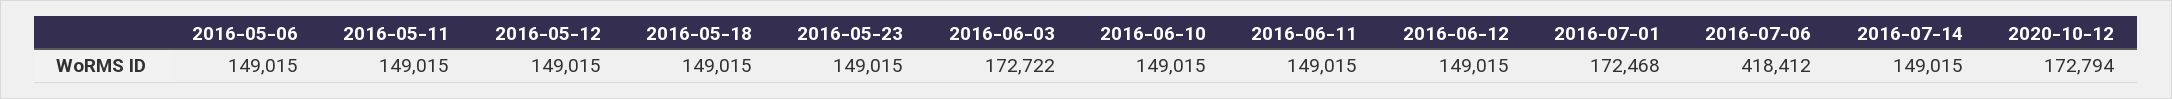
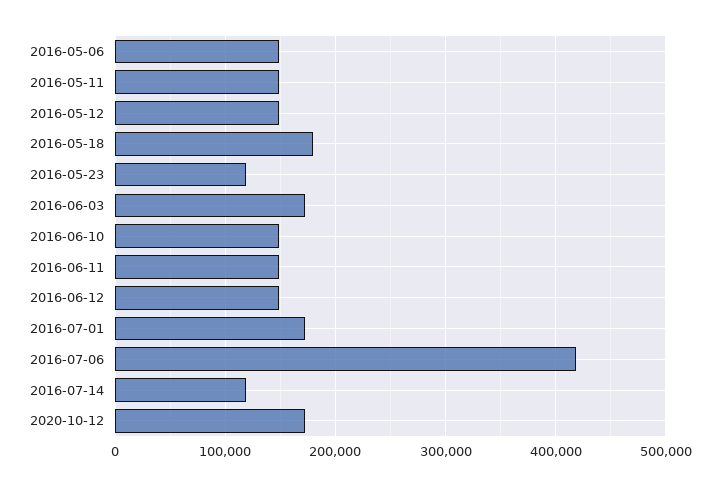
  {
    "2016-05-06": 149015,
    "2016-05-11": 149015,
    "2016-05-12": 149015,
-   "2016-05-18": 149015,
+   "2016-05-18": 180000,
-   "2016-05-23": 149015,
+   "2016-05-23": 120000,
    "2016-06-03": 172722,
    "2016-06-10": 149015,
    "2016-06-11": 149015,
    "2016-06-12": 149015,
    "2016-07-01": 172468,
    "2016-07-06": 418412,
-   "2016-07-14": 149015,
+   "2016-07-14": 120000,
    "2020-10-12": 172794
  }

